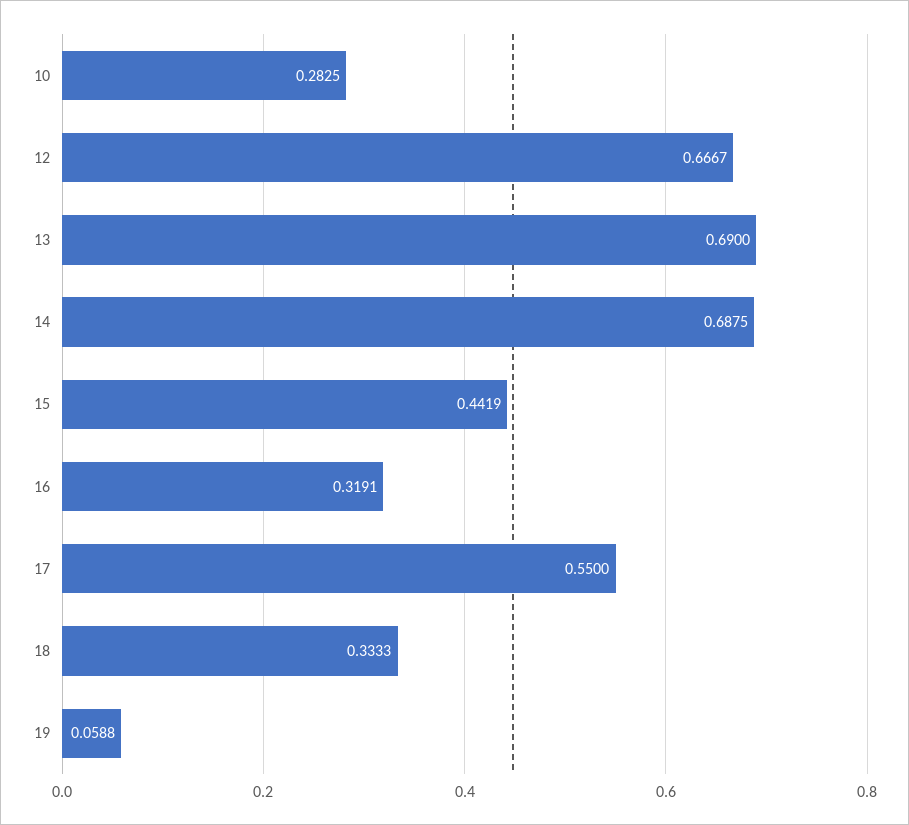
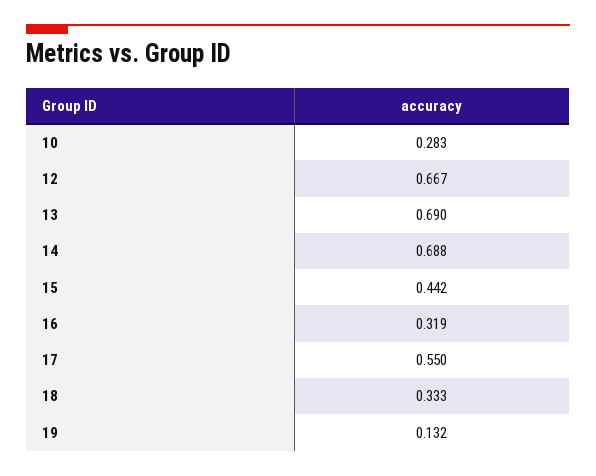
  {
    "10": 0.2825,
    "12": 0.6667,
    "13": 0.69,
    "14": 0.6875,
    "15": 0.4419,
    "16": 0.3191,
    "17": 0.55,
    "18": 0.3333,
-   "19": 0.0588
+   "19": 0.132
  }

